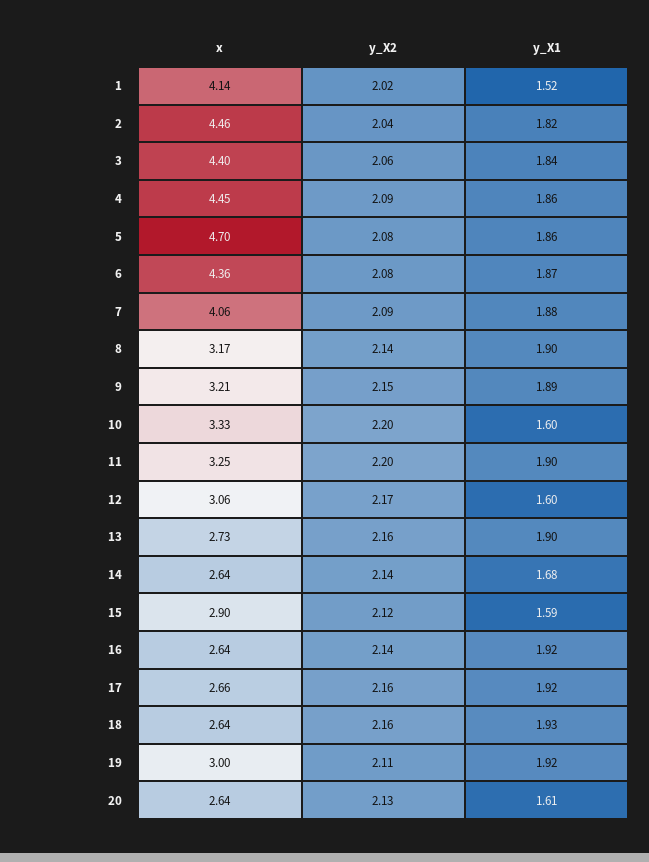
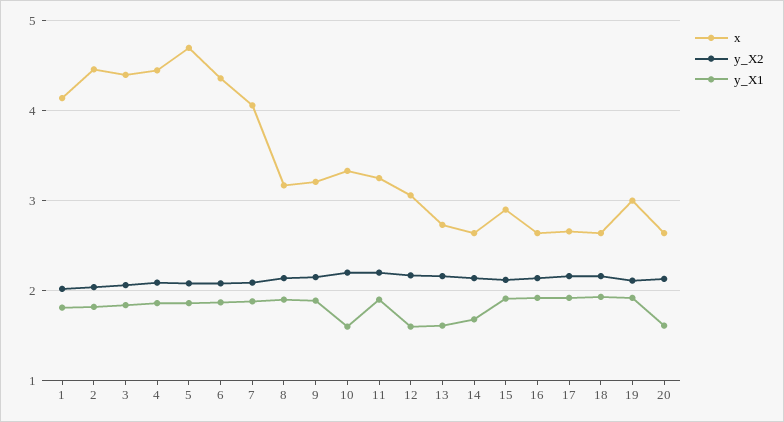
  {
    "x": {
      "1": 4.14,
      "2": 4.46,
      "3": 4.4,
      "4": 4.45,
      "5": 4.7,
      "6": 4.36,
      "7": 4.06,
      "8": 3.17,
      "9": 3.21,
      "10": 3.33,
      "11": 3.25,
      "12": 3.06,
      "13": 2.73,
      "14": 2.64,
      "15": 2.9,
      "16": 2.64,
      "17": 2.66,
      "18": 2.64,
      "19": 3,
      "20": 2.64
    },
    "y_X2": {
      "1": 2.02,
      "2": 2.04,
      "3": 2.06,
      "4": 2.09,
      "5": 2.08,
      "6": 2.08,
      "7": 2.09,
      "8": 2.14,
      "9": 2.15,
      "10": 2.2,
      "11": 2.2,
      "12": 2.17,
      "13": 2.16,
      "14": 2.14,
      "15": 2.12,
      "16": 2.14,
      "17": 2.16,
      "18": 2.16,
      "19": 2.11,
      "20": 2.13
    },
    "y_X1": {
-     "1": 1.52,
+     "1": 1.8,
      "2": 1.82,
      "3": 1.84,
      "4": 1.86,
      "5": 1.86,
      "6": 1.87,
      "7": 1.88,
      "8": 1.9,
      "9": 1.89,
      "10": 1.6,
      "11": 1.9,
      "12": 1.6,
-     "13": 1.9,
+     "13": 1.6,
      "14": 1.68,
-     "15": 1.59,
+     "15": 1.9,
      "16": 1.92,
      "17": 1.92,
      "18": 1.93,
      "19": 1.92,
      "20": 1.61
    }
  }

